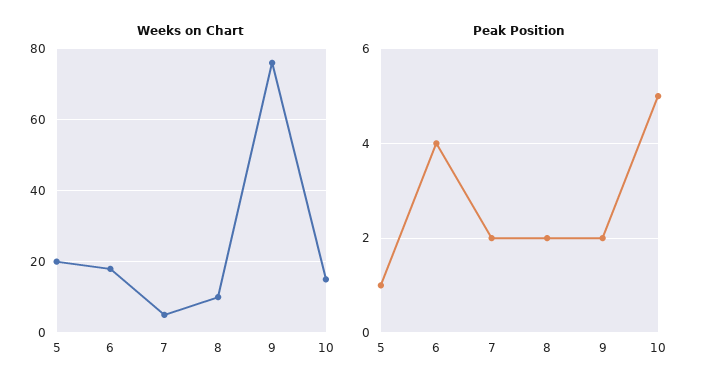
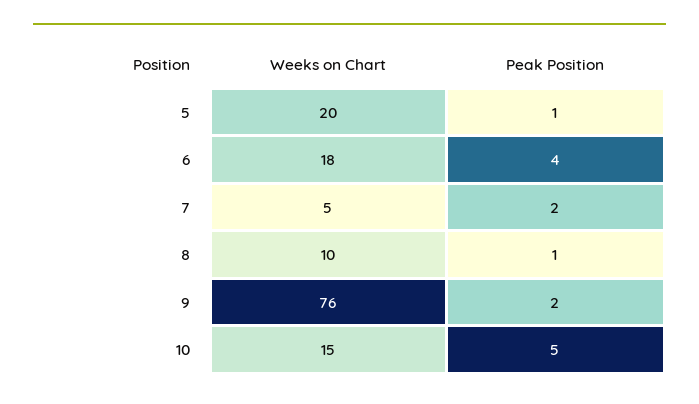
  {
    "Weeks on Chart": {
      "5": 20,
      "6": 18,
      "7": 5,
      "8": 10,
      "9": 76,
      "10": 15
    },
    "Peak Position": {
      "5": 1,
      "6": 4,
      "7": 2,
-     "8": 2,
+     "8": 1,
      "9": 2,
      "10": 5
    }
  }

